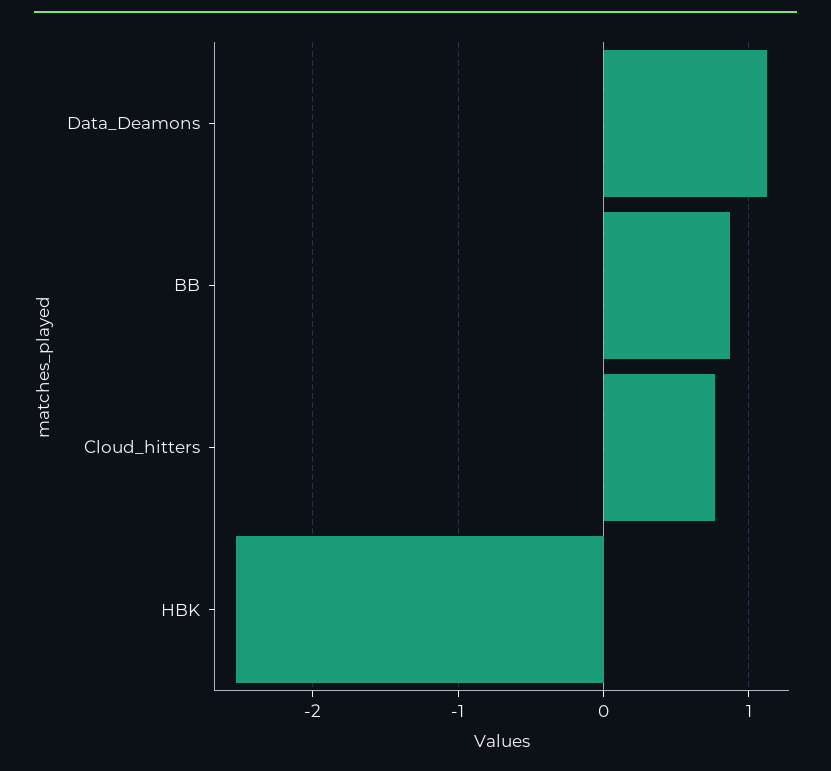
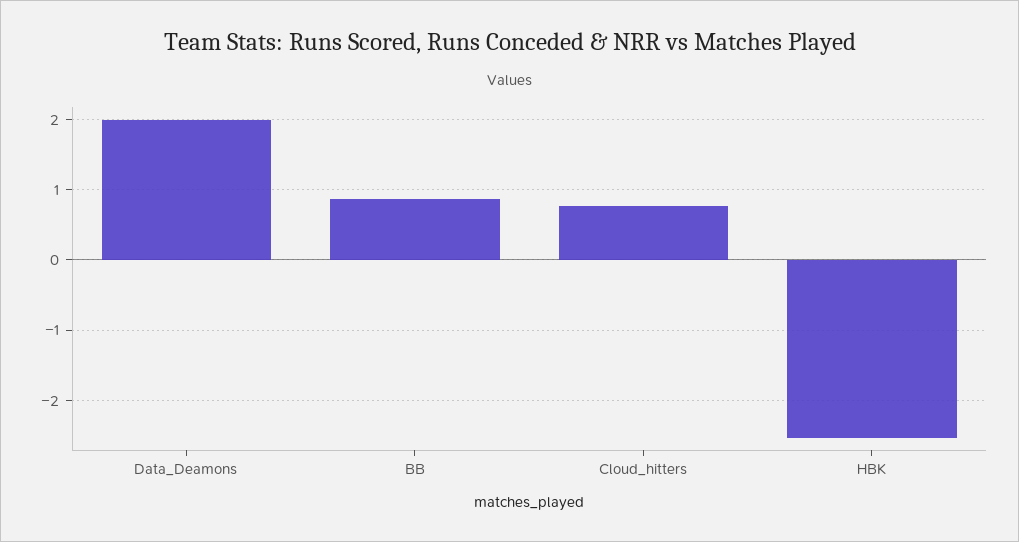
  {
-   "Data_Deamons": 1.1,
+   "Data_Deamons": 2,
    "BB": 0.9,
    "Cloud_hitters": 0.8,
    "HBK": -2.5
  }

